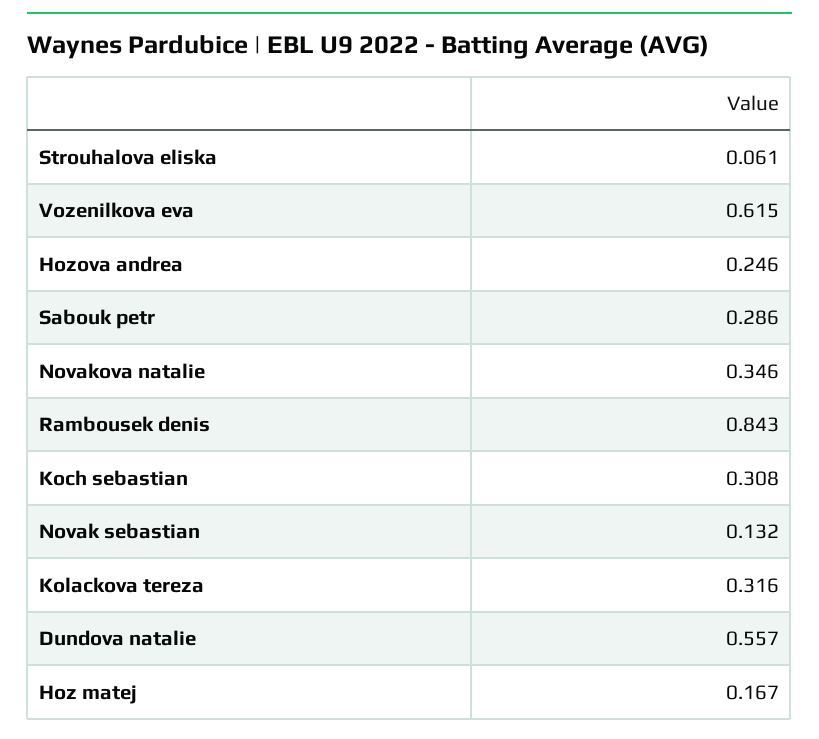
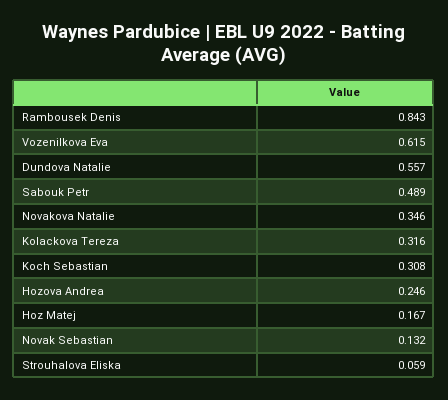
  {
-   "Strouhalova eliska": 0.061,
+   "Strouhalova eliska": 0.059,
    "Vozenilkova eva": 0.615,
    "Hozova andrea": 0.246,
-   "Sabouk petr": 0.286,
+   "Sabouk petr": 0.489,
    "Novakova natalie": 0.346,
    "Rambousek denis": 0.843,
    "Koch sebastian": 0.308,
    "Novak sebastian": 0.132,
    "Kolackova tereza": 0.316,
    "Dundova natalie": 0.557,
    "Hoz matej": 0.167
  }

